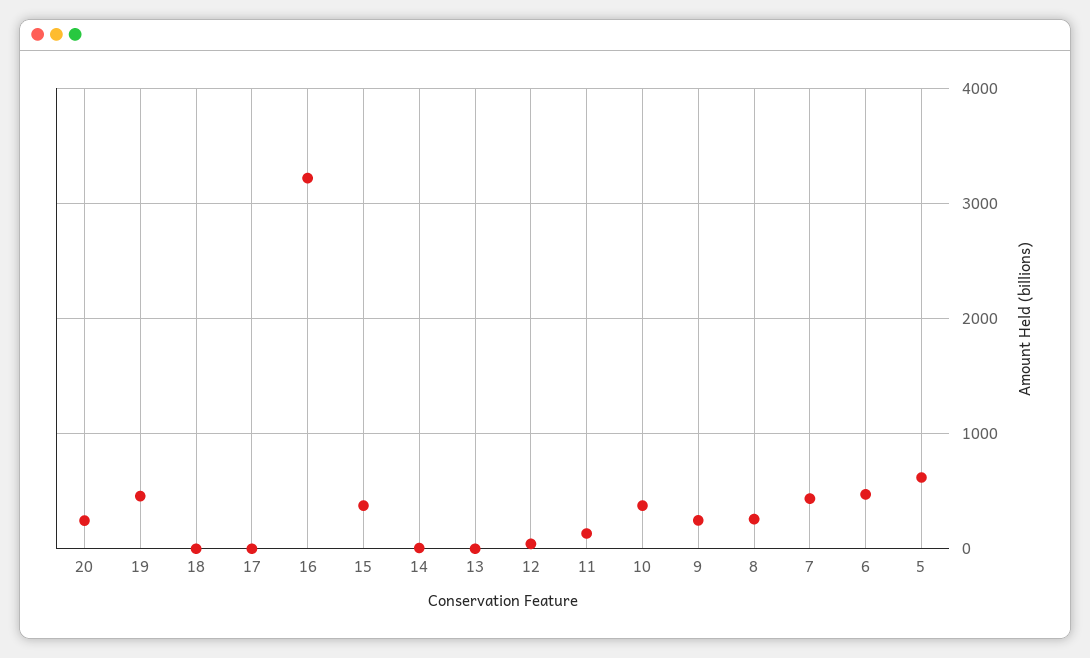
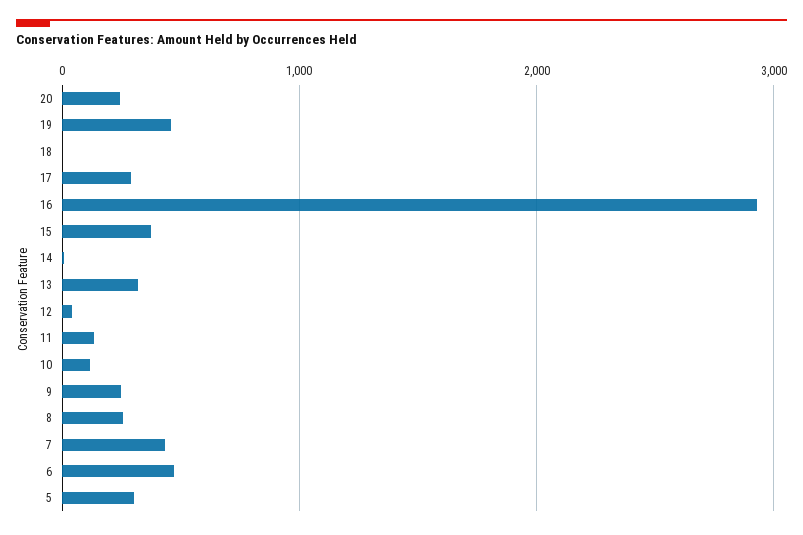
  {
    "20": 200,
    "19": 500,
    "18": 0,
-   "17": 0,
+   "17": 300,
-   "16": 3200,
+   "16": 2900,
    "15": 400,
    "14": 0,
-   "13": 0,
+   "13": 300,
    "12": 0,
    "11": 100,
-   "10": 400,
+   "10": 100,
    "9": 200,
    "8": 300,
    "7": 400,
    "6": 500,
-   "5": 600
+   "5": 300
  }

